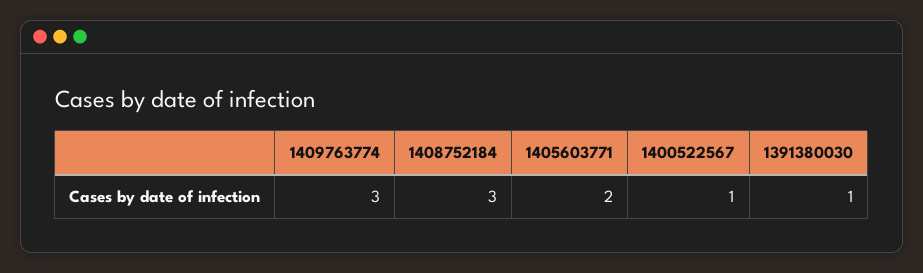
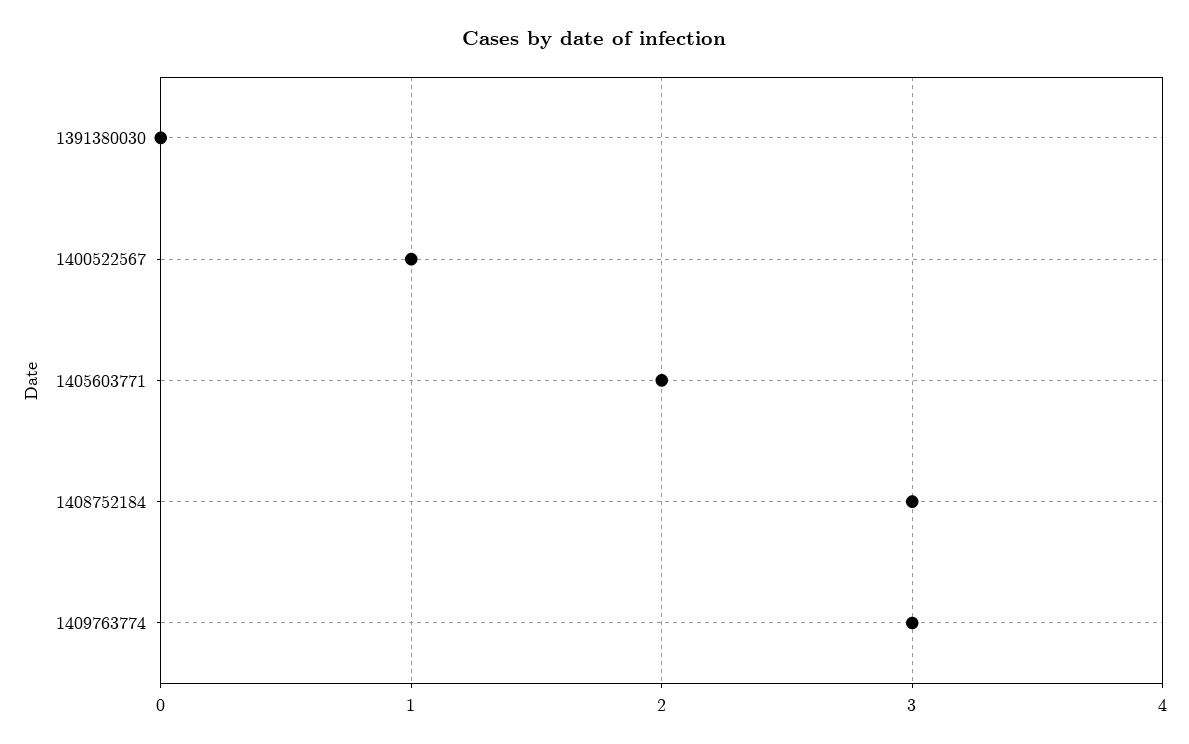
  {
    "1409763774": 3,
    "1408752184": 3,
    "1405603771": 2,
    "1400522567": 1,
-   "1391380030": 1
+   "1391380030": 0
  }

